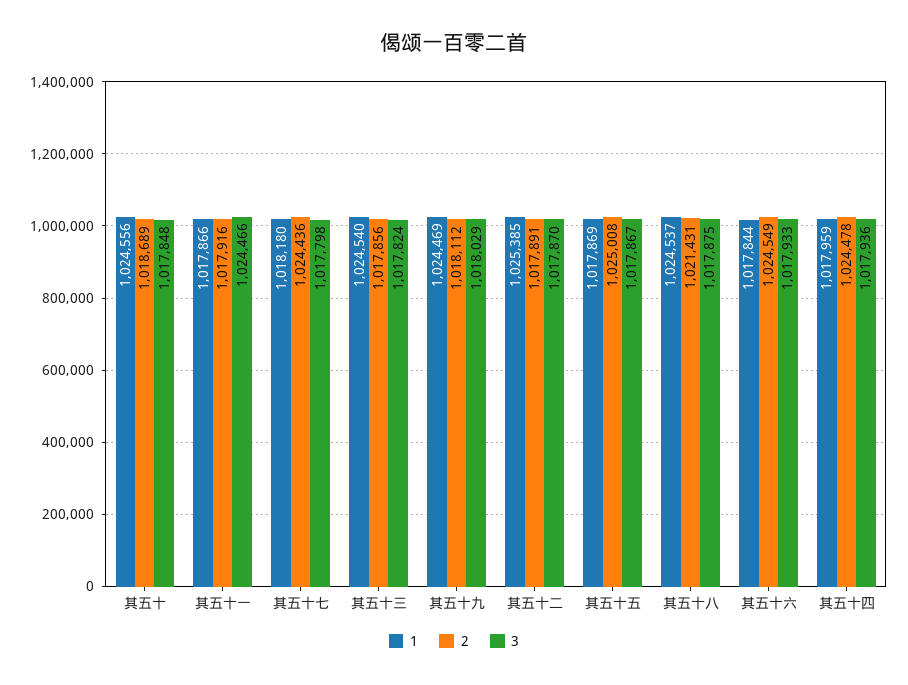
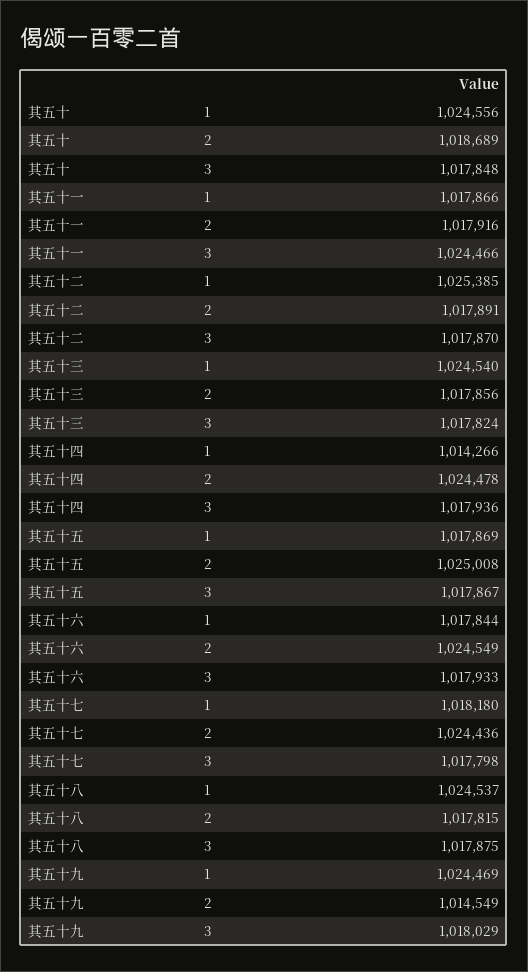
  {
    "1": {
      "其五十": 1024556,
      "其五十一": 1017866,
      "其五十七": 1018180,
      "其五十三": 1024540,
      "其五十九": 1024469,
      "其五十二": 1025385,
      "其五十五": 1017869,
      "其五十八": 1024537,
      "其五十六": 1017844,
-     "其五十四": 1017959
+     "其五十四": 1014266
    },
    "2": {
      "其五十": 1018689,
      "其五十一": 1017916,
      "其五十七": 1024436,
      "其五十三": 1017856,
-     "其五十九": 1018112,
+     "其五十九": 1014549,
      "其五十二": 1017891,
      "其五十五": 1025008,
-     "其五十八": 1021431,
+     "其五十八": 1017815,
      "其五十六": 1024549,
      "其五十四": 1024478
    },
    "3": {
      "其五十": 1017848,
      "其五十一": 1024466,
      "其五十七": 1017798,
      "其五十三": 1017824,
      "其五十九": 1018029,
      "其五十二": 1017870,
      "其五十五": 1017867,
      "其五十八": 1017875,
      "其五十六": 1017933,
      "其五十四": 1017936
    }
  }

